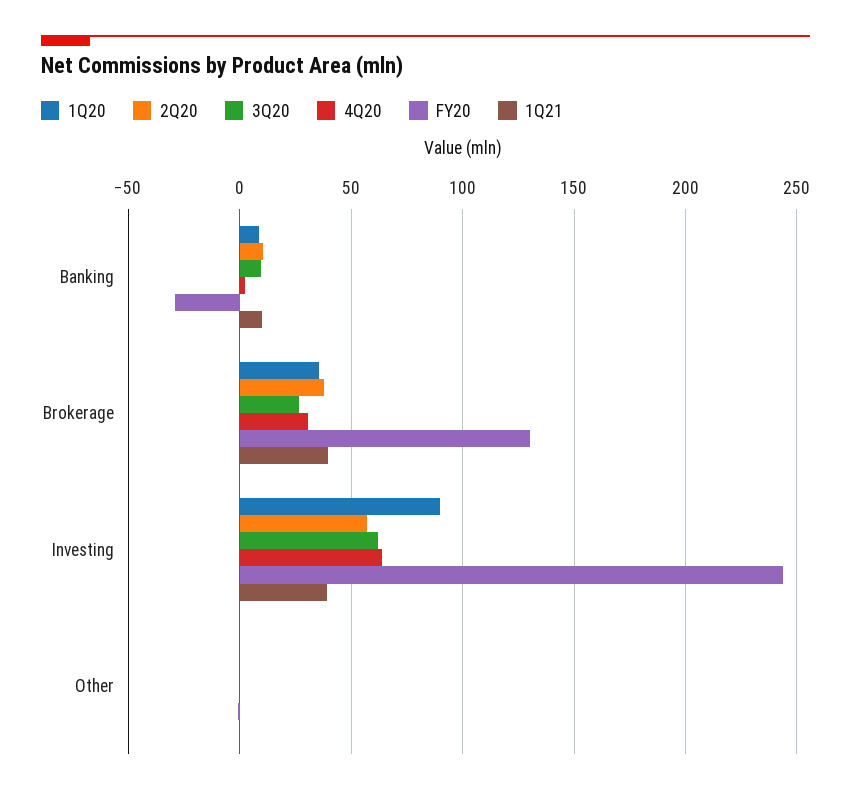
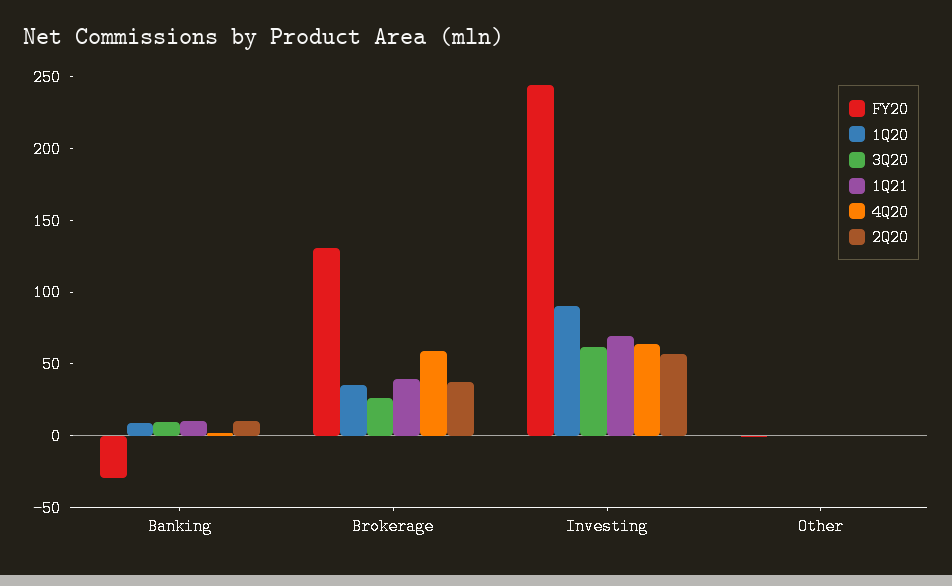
  {
    "1Q20": {
      "Banking": 10,
      "Brokerage": 35,
      "Investing": 90,
      "Other": 0
    },
    "2Q20": {
      "Banking": 10,
      "Brokerage": 40,
      "Investing": 55,
      "Other": 0
    },
    "3Q20": {
      "Banking": 10,
      "Brokerage": 25,
      "Investing": 60,
      "Other": 0
    },
    "4Q20": {
      "Banking": 0,
-     "Brokerage": 30,
+     "Brokerage": 60,
      "Investing": 65,
      "Other": 0
    },
    "FY20": {
      "Banking": -30,
      "Brokerage": 130,
      "Investing": 245,
      "Other": 0
    },
    "1Q21": {
      "Banking": 10,
      "Brokerage": 40,
-     "Investing": 40,
+     "Investing": 70,
      "Other": 0
    }
  }

